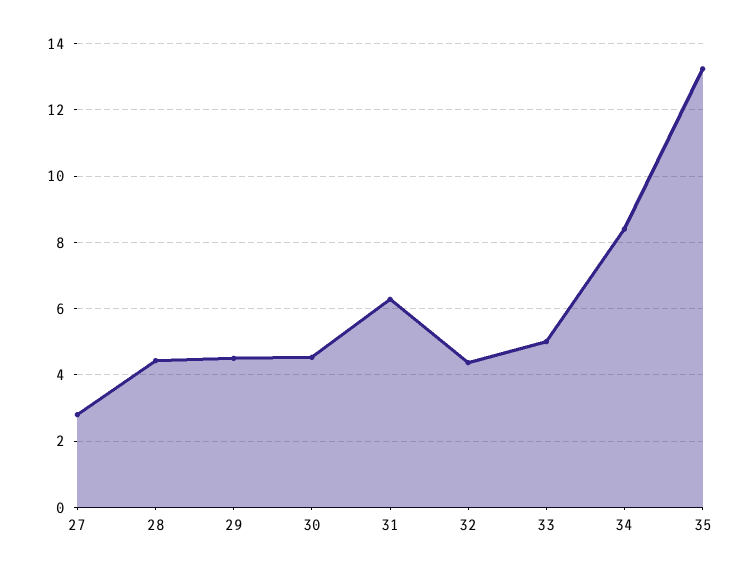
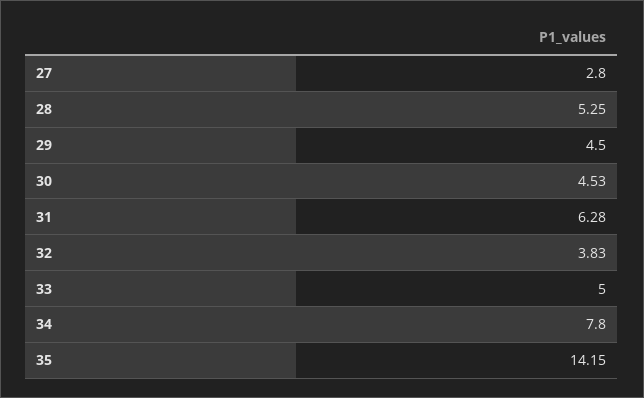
  {
    "27": 2.8,
-   "28": 4.4,
+   "28": 5.25,
    "29": 4.5,
    "30": 4.53,
    "31": 6.28,
-   "32": 4.4,
+   "32": 3.83,
    "33": 5,
-   "34": 8.4,
+   "34": 7.8,
-   "35": 13.2
+   "35": 14.15
  }

